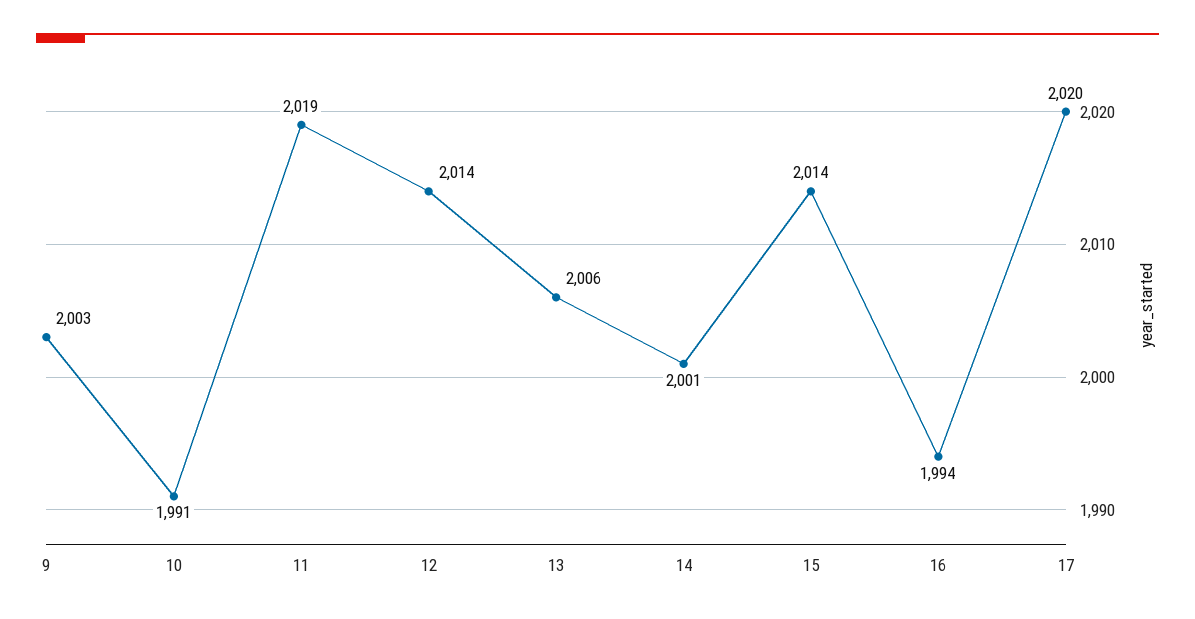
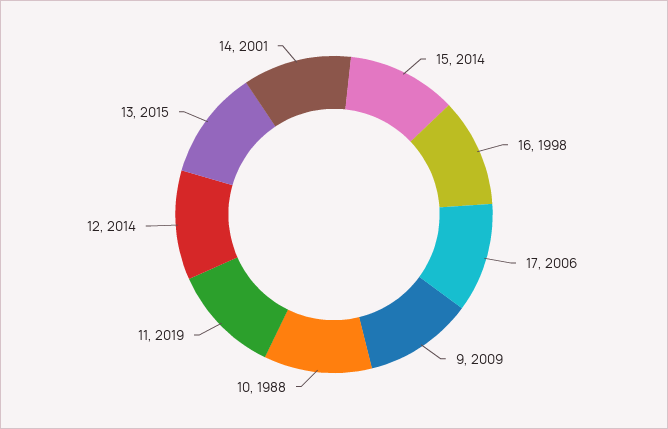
  {
-   "9": 2003,
+   "9": 2009,
-   "10": 1991,
+   "10": 1988,
    "11": 2019,
    "12": 2014,
-   "13": 2006,
+   "13": 2015,
    "14": 2001,
    "15": 2014,
-   "16": 1994,
+   "16": 1998,
-   "17": 2020
+   "17": 2006
  }

